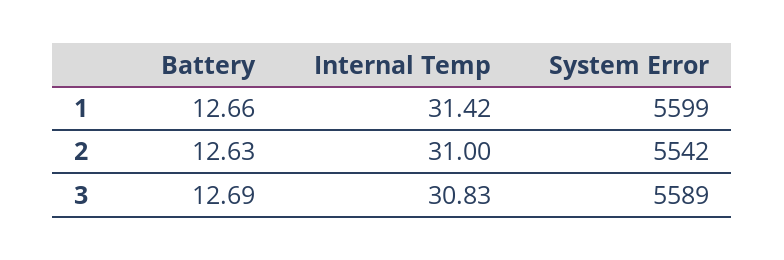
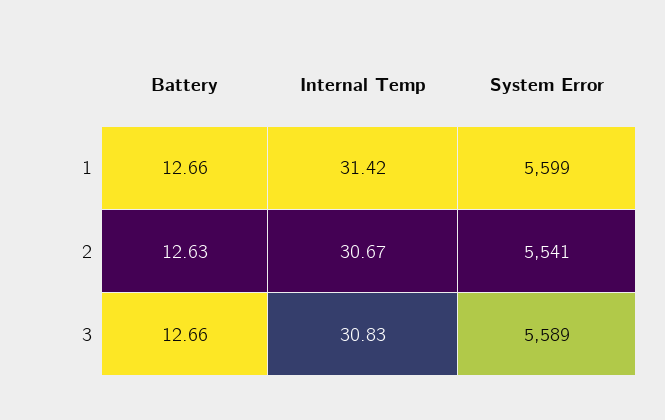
  {
    "Battery": {
      "1": 12.66,
      "2": 12.63,
-     "3": 12.69
+     "3": 12.66
    },
    "Internal Temp": {
      "1": 31.42,
-     "2": 31,
+     "2": 30.67,
      "3": 30.83
    },
    "System Error": {
      "1": 5599,
-     "2": 5542,
+     "2": 5541,
      "3": 5589
    }
  }

